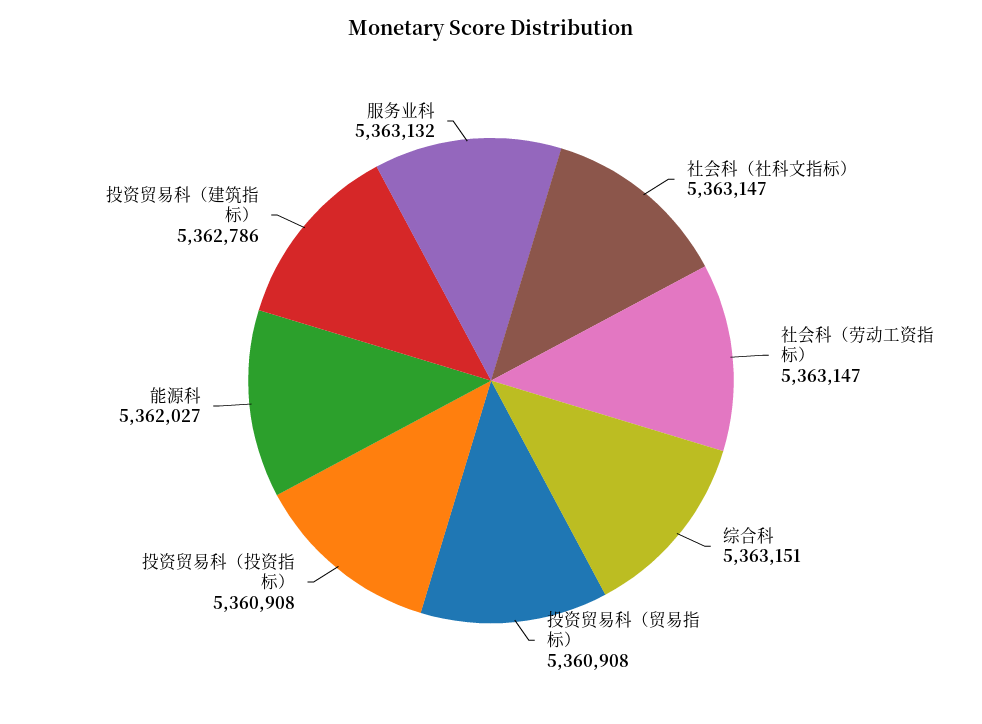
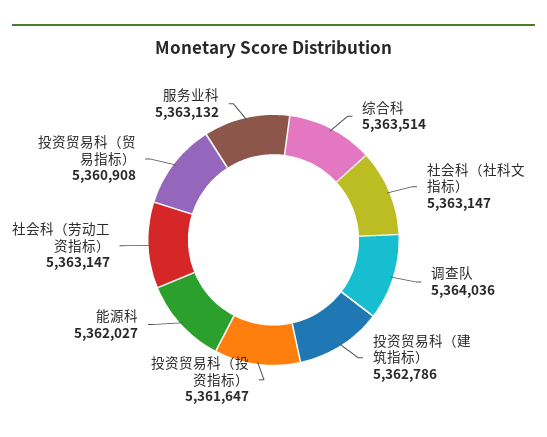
  {
    "社会科（社科文指标）": 5363147,
    "社会科（劳动工资指标）": 5363147,
-   "综合科": 5363151,
+   "综合科": 5363514,
    "投资贸易科（贸易指标）": 5360908,
-   "投资贸易科（投资指标）": 5360908,
+   "投资贸易科（投资指标）": 5361647,
    "能源科": 5362027,
    "投资贸易科（建筑指标）": 5362786,
-   "服务业科": 5363132
+   "服务业科": 5363132,
+   "调查队": 5364036
  }

